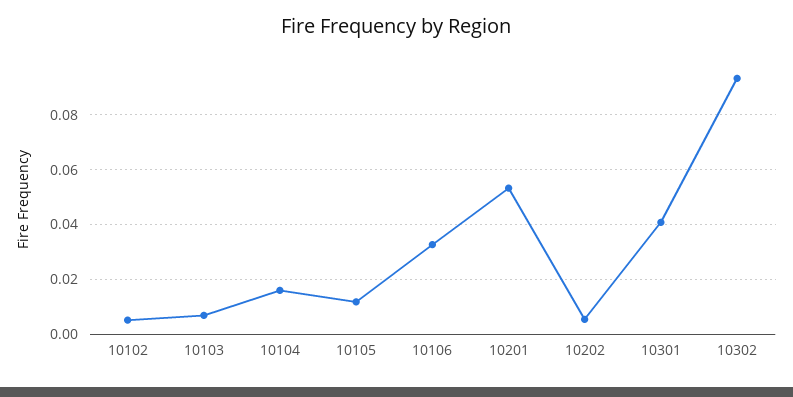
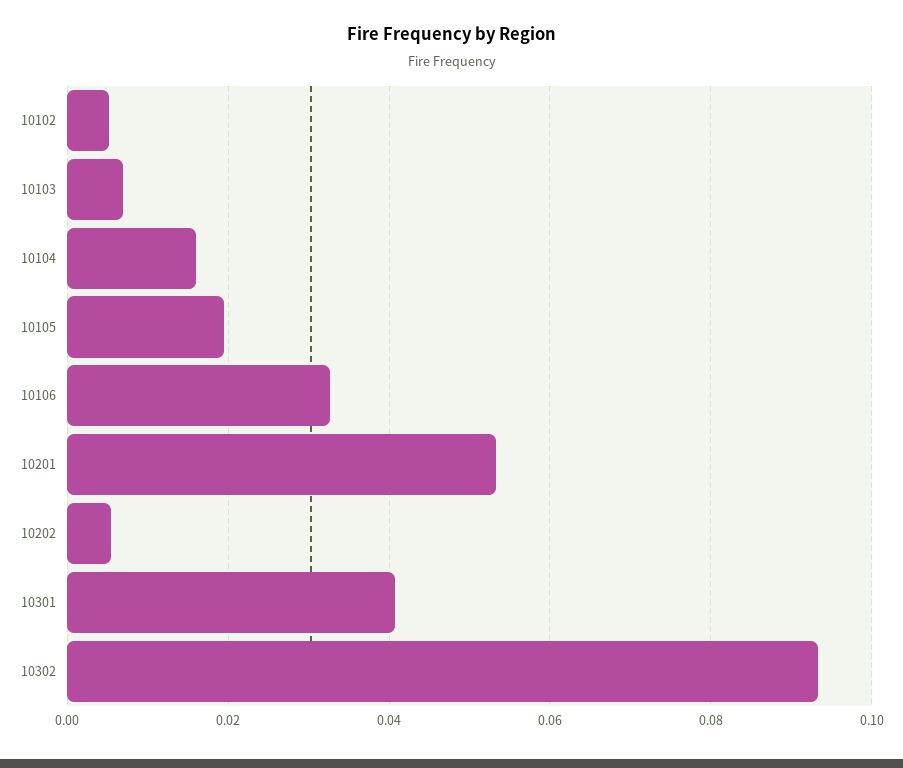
  {
    "10102": 0.006,
    "10103": 0.006,
    "10104": 0.016,
-   "10105": 0.0125,
+   "10105": 0.02,
    "10106": 0.032,
    "10201": 0.054,
    "10202": 0.006,
    "10301": 0.04,
    "10302": 0.094
  }

